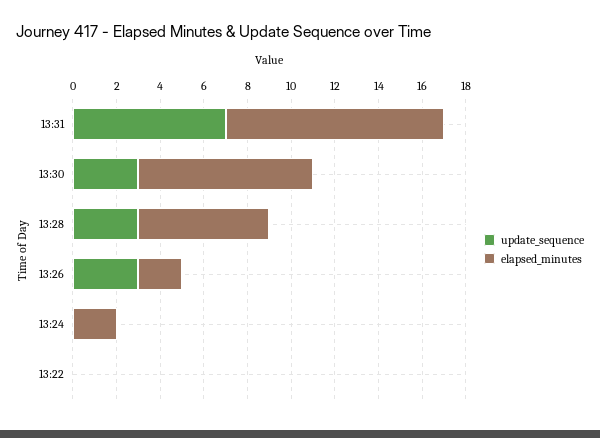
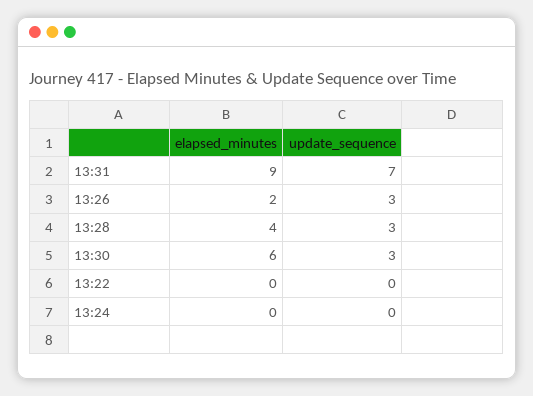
  {
    "update_sequence": {
      "13:31": 7,
      "13:30": 3,
      "13:28": 3,
      "13:26": 3,
      "13:24": 0,
      "13:22": 0
    },
    "elapsed_minutes": {
-     "13:31": 10,
+     "13:31": 9,
-     "13:30": 8,
+     "13:30": 6,
-     "13:28": 6,
+     "13:28": 4,
      "13:26": 2,
-     "13:24": 2,
+     "13:24": 0,
      "13:22": 0
    }
  }

